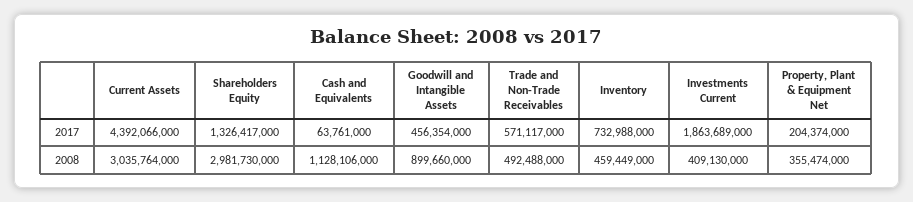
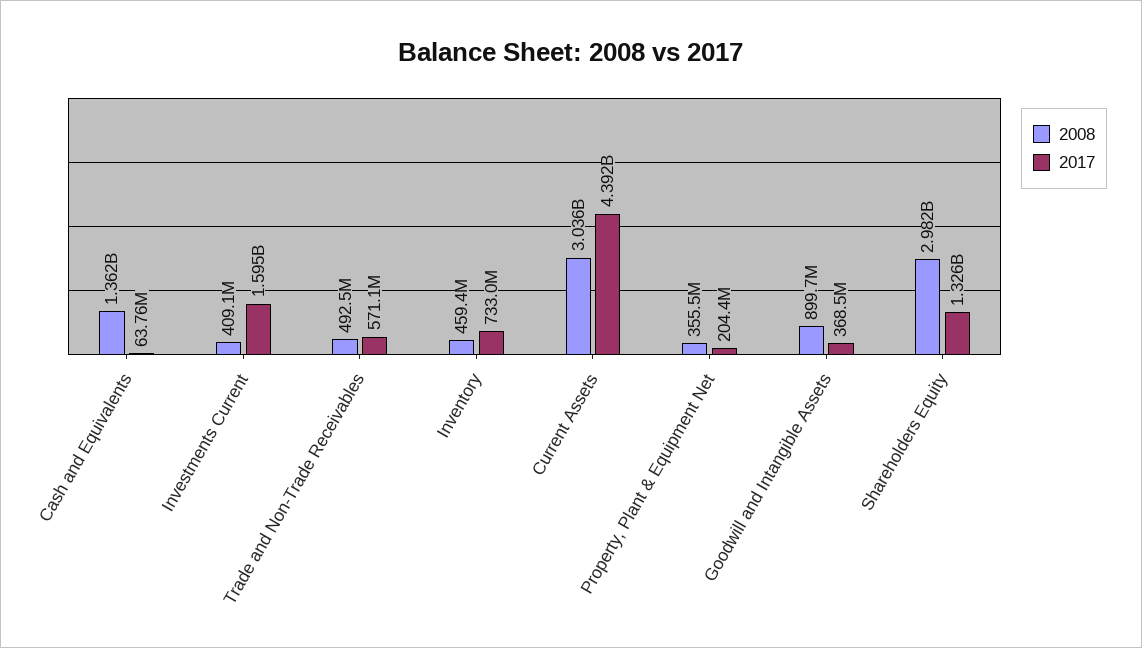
  {
    "2017": {
      "Current Assets": 4392066000,
      "Shareholders Equity": 1326417000,
      "Cash and Equivalents": 63761000,
-     "Goodwill and Intangible Assets": 456354000,
+     "Goodwill and Intangible Assets": 368500000,
      "Trade and Non-Trade Receivables": 571117000,
      "Inventory": 732988000,
-     "Investments Current": 1863689000,
+     "Investments Current": 1595000000,
      "Property, Plant & Equipment Net": 204374000
    },
    "2008": {
      "Current Assets": 3035764000,
      "Shareholders Equity": 2981730000,
-     "Cash and Equivalents": 1128106000,
+     "Cash and Equivalents": 1362000000,
      "Goodwill and Intangible Assets": 899660000,
      "Trade and Non-Trade Receivables": 492488000,
      "Inventory": 459449000,
      "Investments Current": 409130000,
      "Property, Plant & Equipment Net": 355474000
    }
  }

